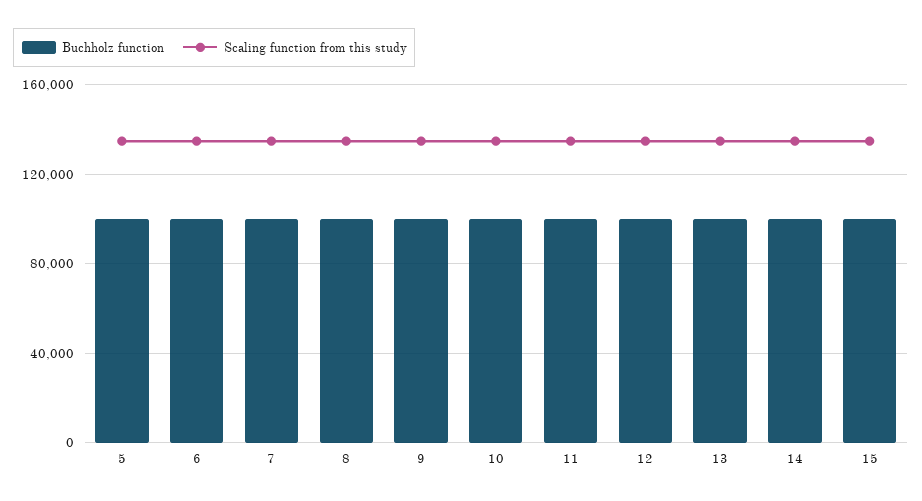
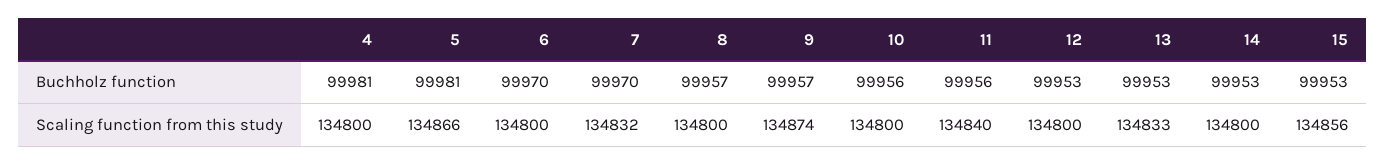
  {
    "Buchholz function": {
      "5": 99981,
      "6": 99970,
      "7": 99970,
      "8": 99957,
      "9": 99957,
      "10": 99956,
      "11": 99956,
      "12": 99953,
      "13": 99953,
      "14": 99953,
-     "15": 99953
+     "15": 99953,
+     "4": 99981
    },
    "Scaling function from this study": {
      "5": 134866,
      "6": 134800,
      "7": 134832,
      "8": 134800,
      "9": 134874,
      "10": 134800,
      "11": 134840,
      "12": 134800,
      "13": 134833,
      "14": 134800,
-     "15": 134856
+     "15": 134856,
+     "4": 134800
    }
  }

